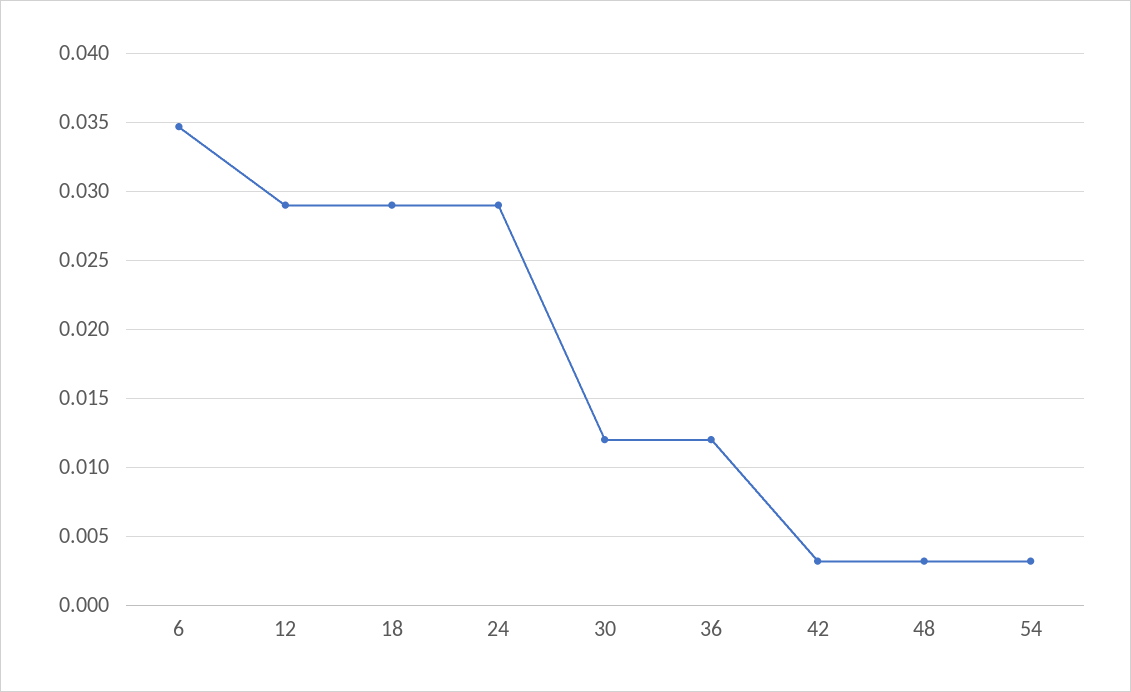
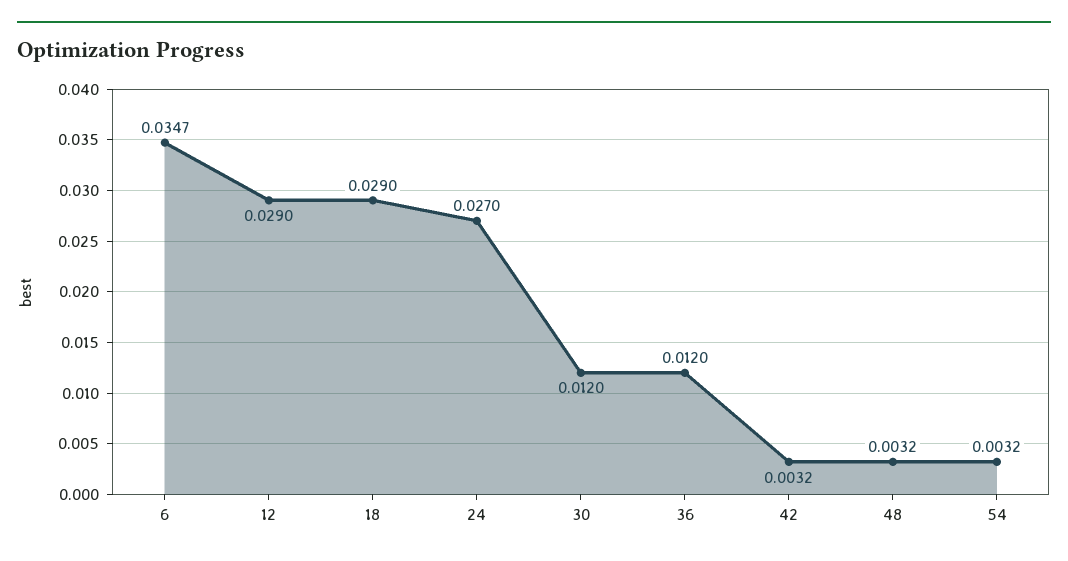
  {
    "6": 0.0347,
    "12": 0.029,
    "18": 0.029,
-   "24": 0.029,
+   "24": 0.027,
    "30": 0.012,
    "36": 0.012,
    "42": 0.0032,
    "48": 0.0032,
    "54": 0.0032
  }

